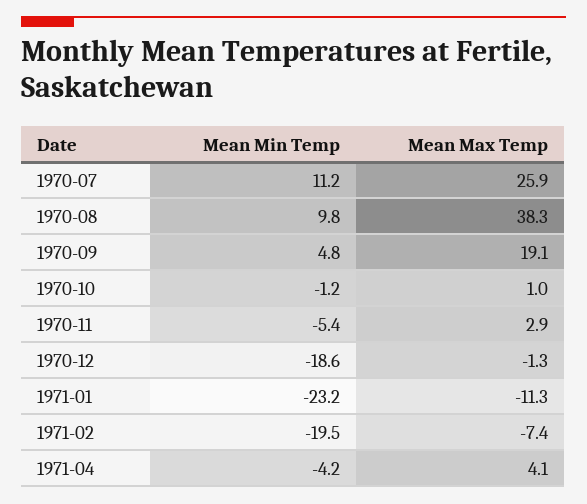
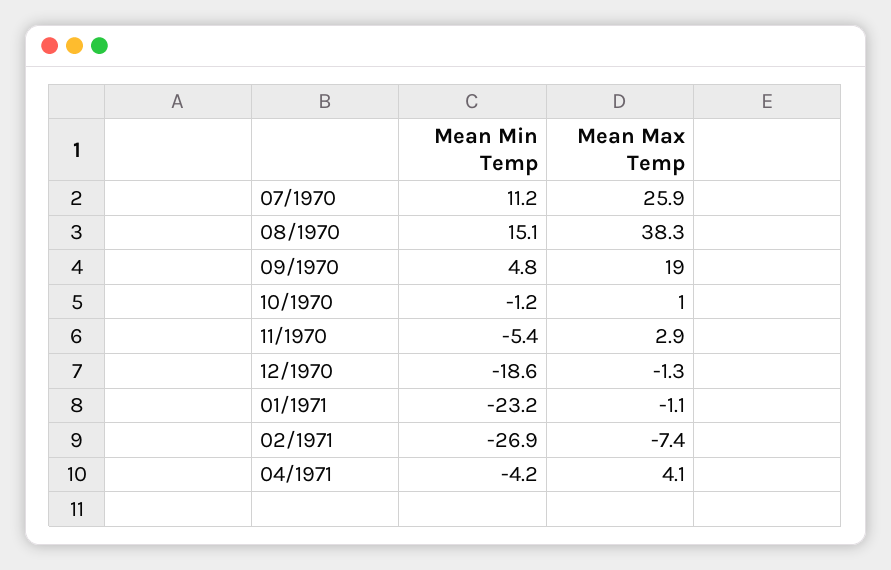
  {
    "Mean Min Temp": {
      "1970-07": 11.2,
-     "1970-08": 9.8,
+     "1970-08": 15.1,
      "1970-09": 4.8,
      "1970-10": -1.2,
      "1970-11": -5.4,
      "1970-12": -18.6,
      "1971-01": -23.2,
-     "1971-02": -19.5,
+     "1971-02": -26.9,
      "1971-04": -4.2
    },
    "Mean Max Temp": {
      "1970-07": 25.9,
      "1970-08": 38.3,
-     "1970-09": 19.1,
+     "1970-09": 19,
      "1970-10": 1,
      "1970-11": 2.9,
      "1970-12": -1.3,
-     "1971-01": -11.3,
+     "1971-01": -1.1,
      "1971-02": -7.4,
      "1971-04": 4.1
    }
  }

